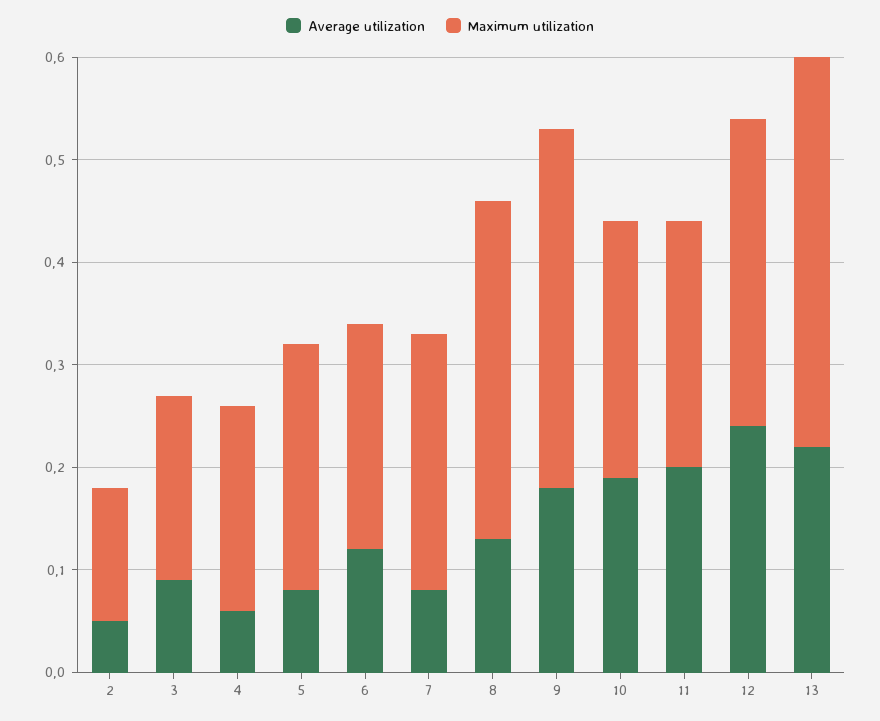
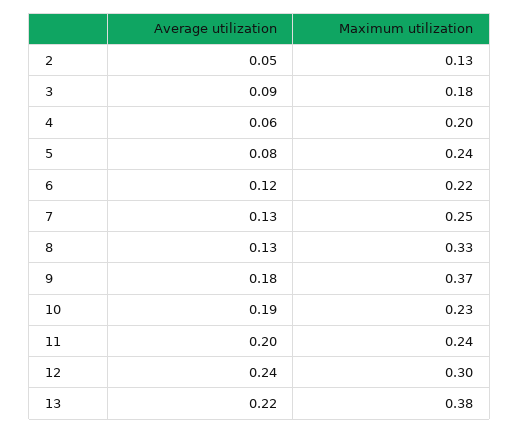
  {
    "Average utilization": {
      "2": 0.05,
      "3": 0.09,
      "4": 0.06,
      "5": 0.08,
      "6": 0.12,
-     "7": 0.08,
+     "7": 0.13,
      "8": 0.13,
      "9": 0.18,
      "10": 0.19,
      "11": 0.2,
      "12": 0.24,
      "13": 0.22
    },
    "Maximum utilization": {
      "2": 0.13,
      "3": 0.18,
      "4": 0.2,
      "5": 0.24,
      "6": 0.22,
      "7": 0.25,
      "8": 0.33,
-     "9": 0.35,
+     "9": 0.37,
-     "10": 0.25,
+     "10": 0.23,
      "11": 0.24,
      "12": 0.3,
      "13": 0.38
    }
  }

